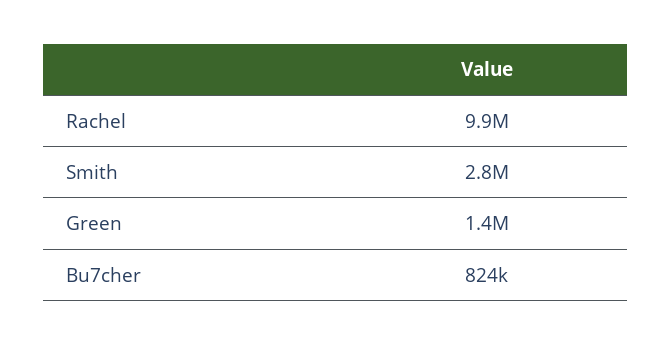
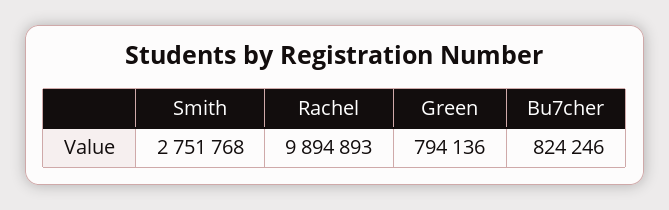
  {
    "Rachel": 9894893,
    "Smith": 2751768,
-   "Green": 1400000,
+   "Green": 794136,
    "Bu7cher": 824246
  }

